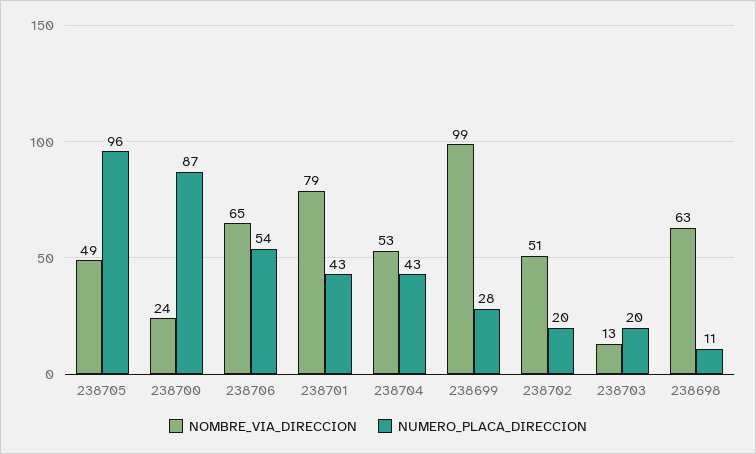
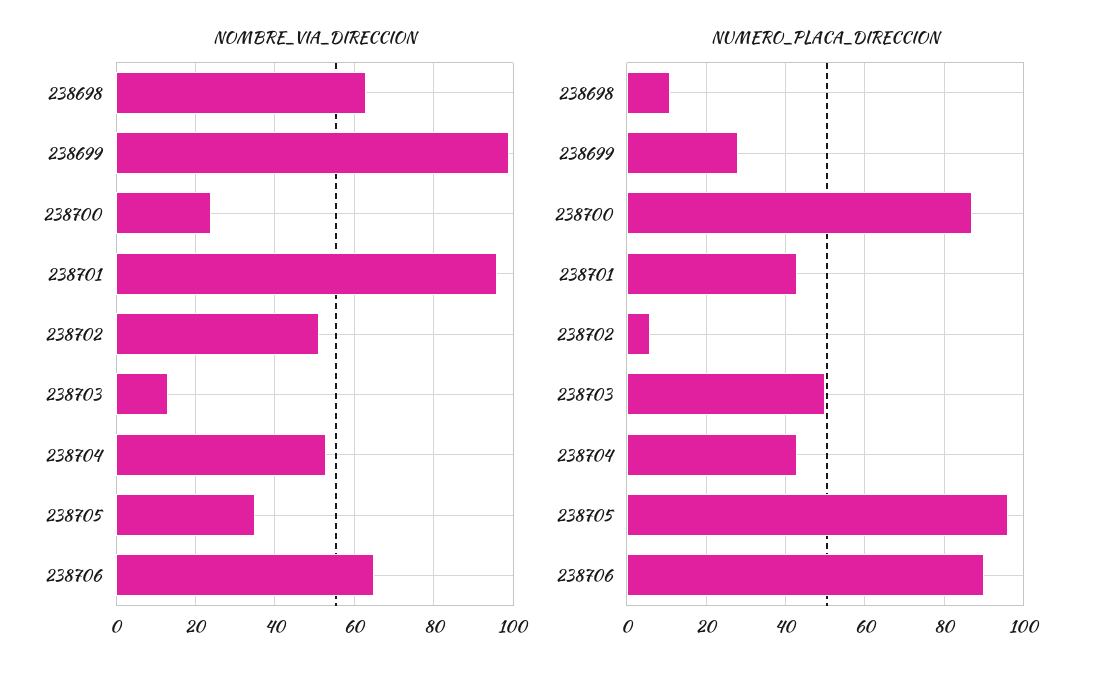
  {
    "NOMBRE_VIA_DIRECCION": {
-     "238705": 49,
+     "238705": 35,
      "238700": 24,
      "238706": 65,
-     "238701": 79,
+     "238701": 95,
      "238704": 53,
      "238699": 99,
      "238702": 51,
      "238703": 13,
      "238698": 63
    },
    "NUMERO_PLACA_DIRECCION": {
      "238705": 96,
      "238700": 87,
-     "238706": 54,
+     "238706": 90,
      "238701": 43,
      "238704": 43,
      "238699": 28,
-     "238702": 20,
+     "238702": 5,
-     "238703": 20,
+     "238703": 50,
      "238698": 11
    }
  }

